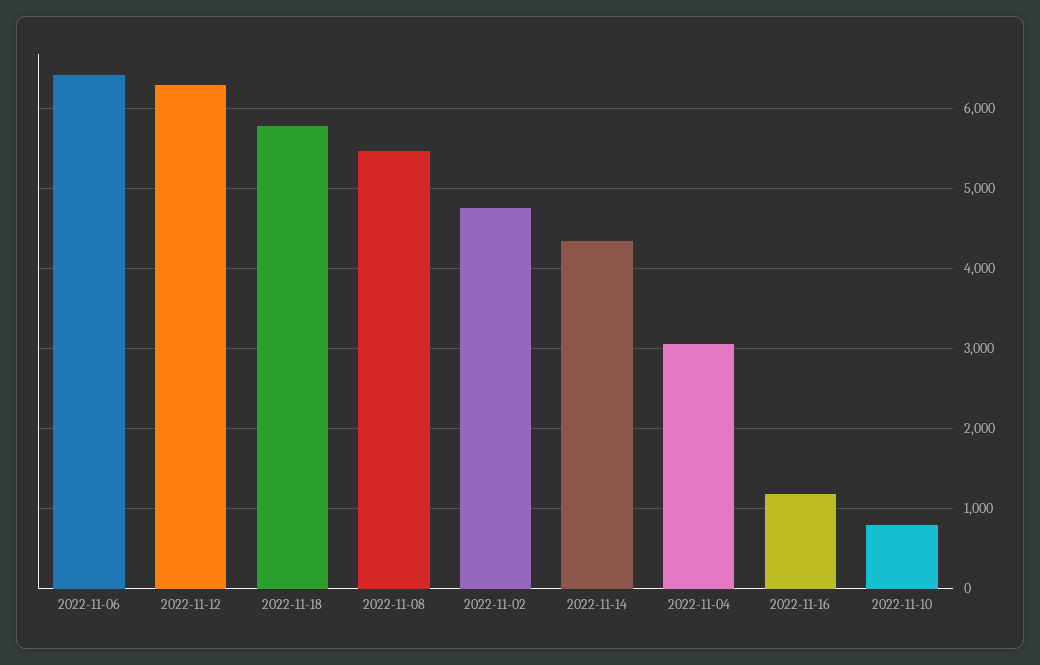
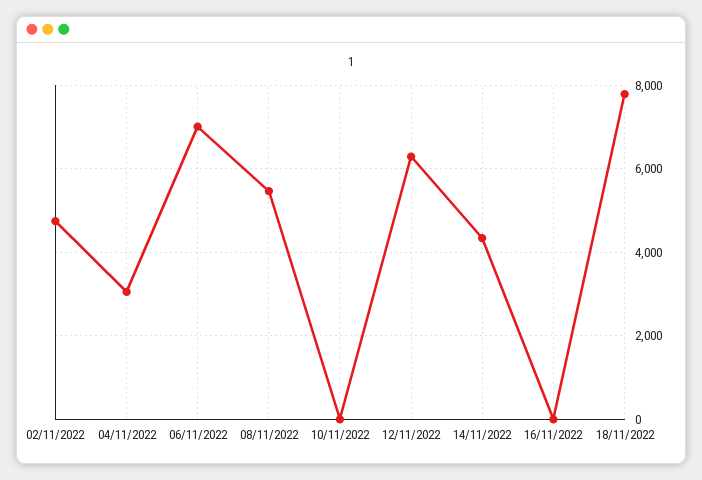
  {
-   "2022-11-06": 6400,
+   "2022-11-06": 7000,
    "2022-11-12": 6300,
-   "2022-11-18": 5800,
+   "2022-11-18": 7800,
    "2022-11-08": 5500,
    "2022-11-02": 4700,
    "2022-11-14": 4300,
    "2022-11-04": 3100,
-   "2022-11-16": 1200,
+   "2022-11-16": 0,
-   "2022-11-10": 800
+   "2022-11-10": 0
  }

